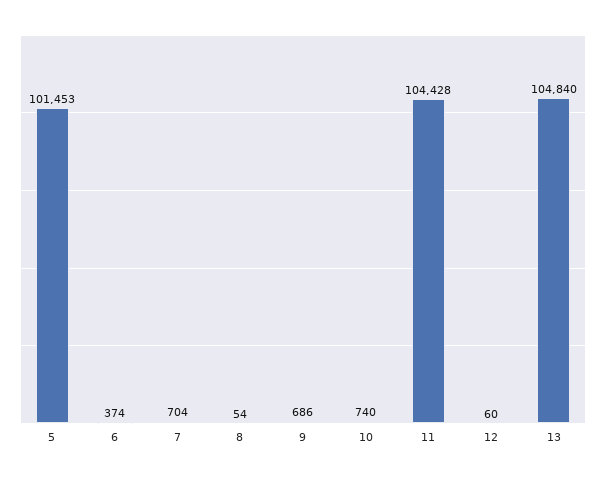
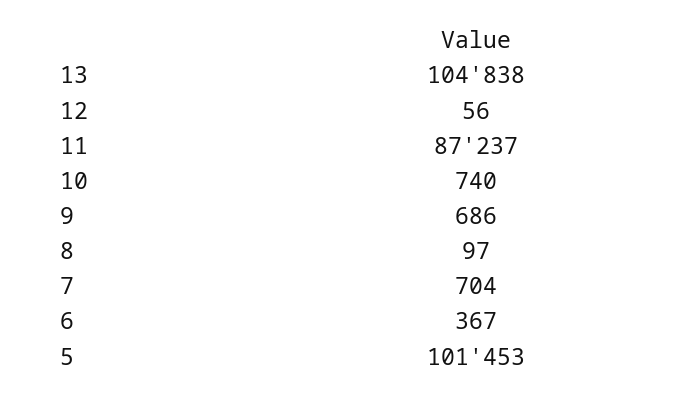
  {
    "5": 101453,
-   "6": 374,
+   "6": 367,
    "7": 704,
-   "8": 54,
+   "8": 97,
    "9": 686,
    "10": 740,
-   "11": 104428,
+   "11": 87237,
-   "12": 60,
+   "12": 56,
-   "13": 104840
+   "13": 104838
  }

